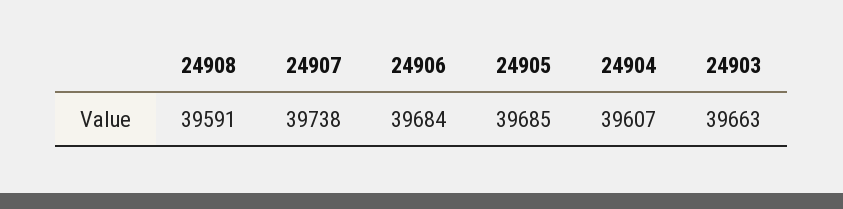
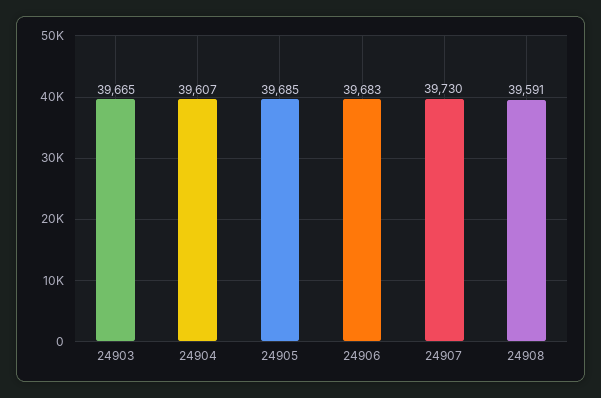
  {
    "24908": 39591,
-   "24907": 39738,
+   "24907": 39730,
-   "24906": 39684,
+   "24906": 39683,
    "24905": 39685,
    "24904": 39607,
-   "24903": 39663
+   "24903": 39665
  }

